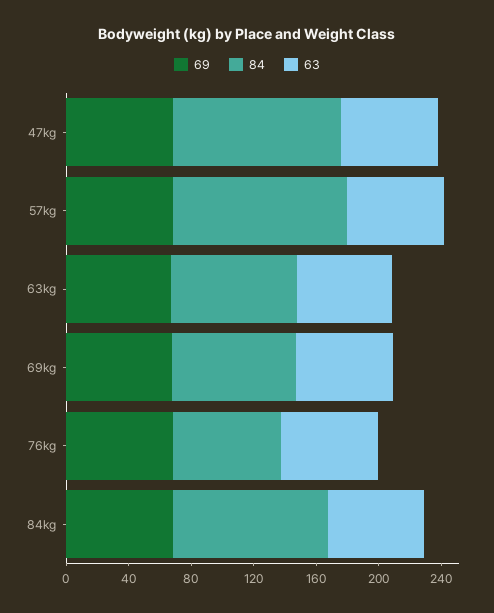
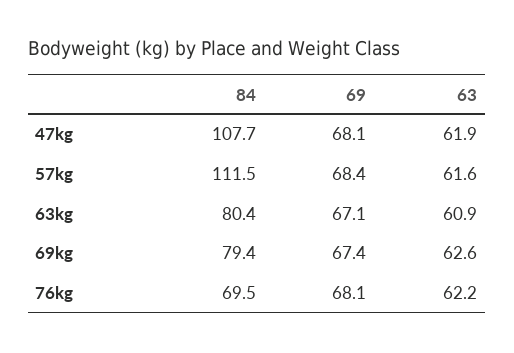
  {
    "69": {
      "47kg": 68.1,
      "57kg": 68.4,
      "63kg": 67.1,
      "69kg": 67.4,
-     "76kg": 68.1,
+     "76kg": 68.1
-     "84kg": 70
    },
    "84": {
      "47kg": 107.7,
      "57kg": 111.5,
      "63kg": 80.4,
      "69kg": 79.4,
-     "76kg": 69.5,
+     "76kg": 69.5
-     "84kg": 100
    },
    "63": {
      "47kg": 61.9,
      "57kg": 61.6,
      "63kg": 60.9,
      "69kg": 62.6,
-     "76kg": 62.2,
+     "76kg": 62.2
-     "84kg": 60
    }
  }

